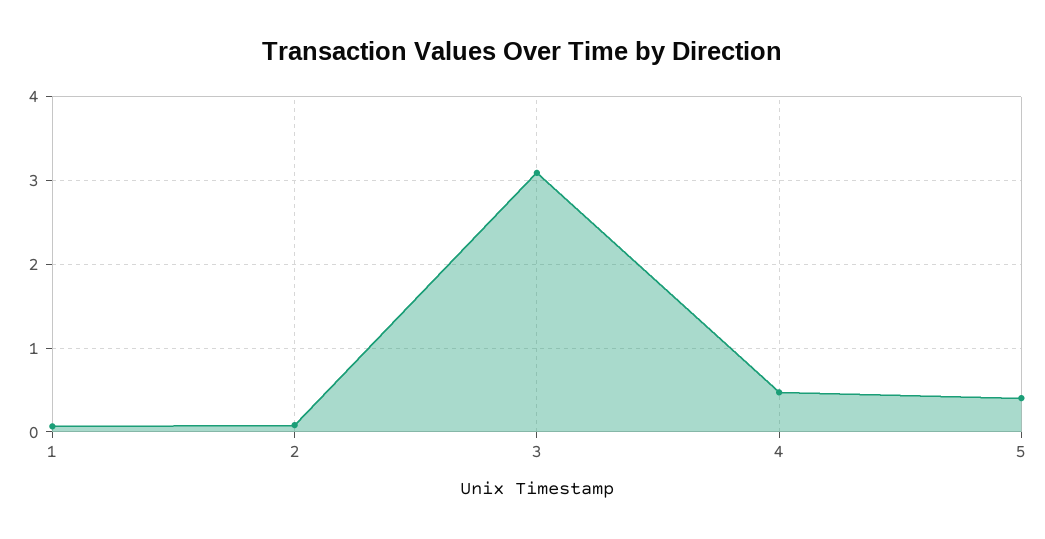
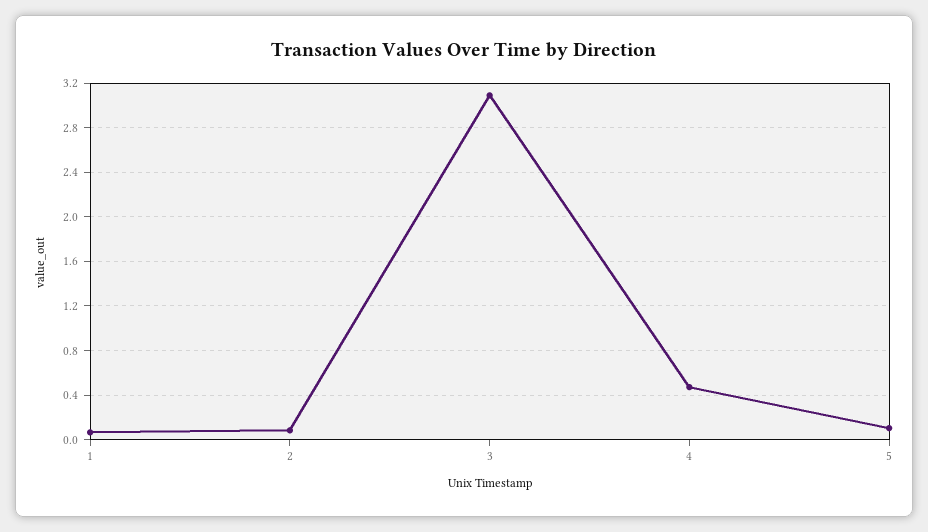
  {
    "1": 0.1,
    "2": 0.1,
    "3": 3.1,
    "4": 0.5,
-   "5": 0.4
+   "5": 0.1
  }

